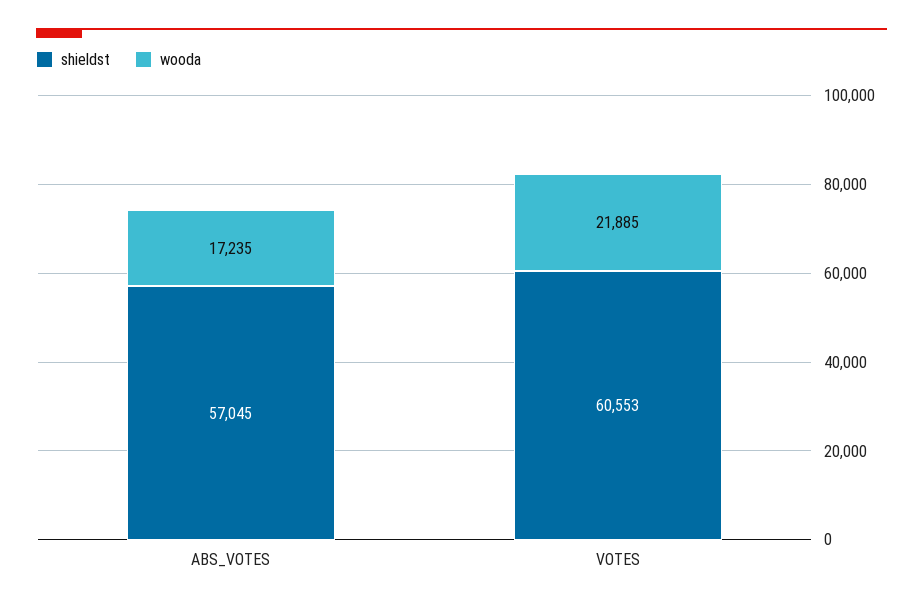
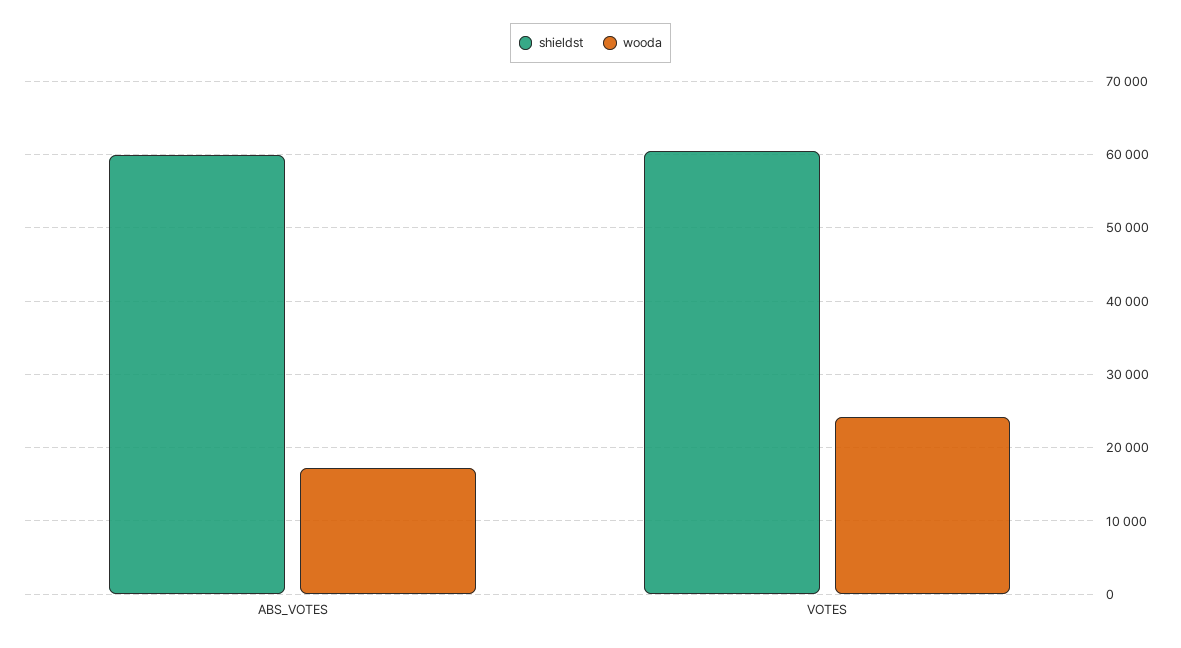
  {
    "shieldst": {
-     "ABS_VOTES": 57045,
+     "ABS_VOTES": 60000,
      "VOTES": 60553
    },
    "wooda": {
      "ABS_VOTES": 17235,
-     "VOTES": 21885
+     "VOTES": 24000
    }
  }

